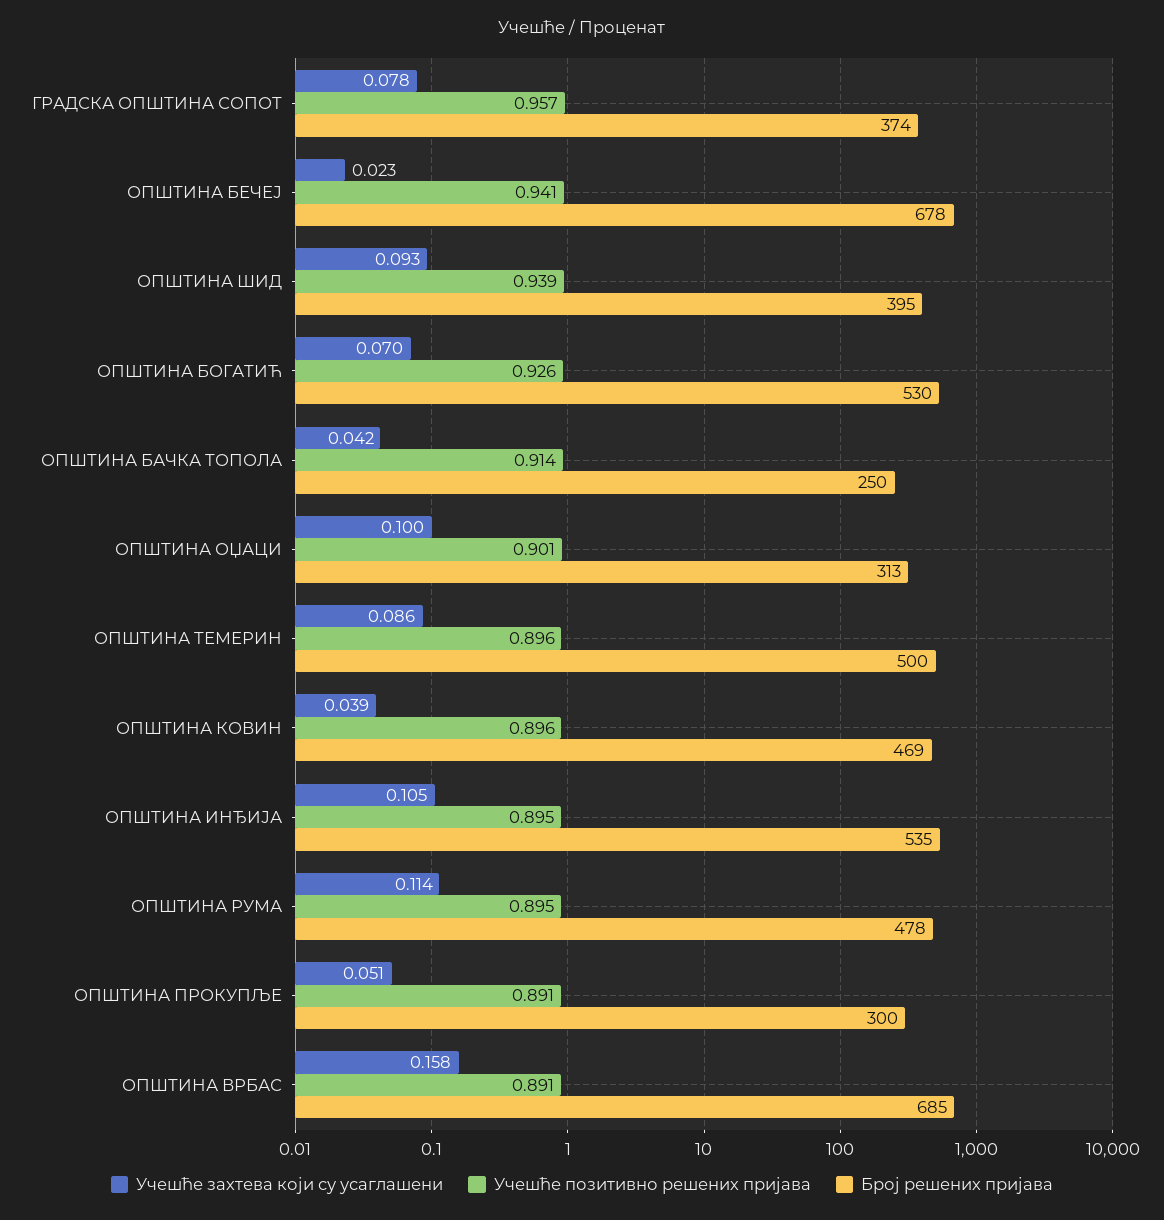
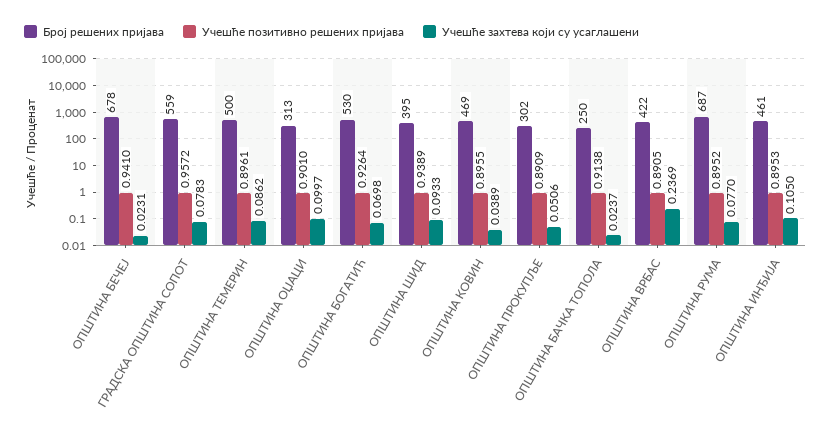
  {
    "Учешће захтева који су усаглашени": {
      "ГРАДСКА ОПШТИНА СОПОТ": 0.0783,
      "ОПШТИНА БЕЧЕЈ": 0.0231,
      "ОПШТИНА ШИД": 0.0933,
      "ОПШТИНА БОГАТИЋ": 0.0698,
-     "ОПШТИНА БАЧКА ТОПОЛА": 0.042,
+     "ОПШТИНА БАЧКА ТОПОЛА": 0.0237,
      "ОПШТИНА ОЏАЦИ": 0.0997,
      "ОПШТИНА ТЕМЕРИН": 0.0862,
      "ОПШТИНА КОВИН": 0.0389,
      "ОПШТИНА ИНЂИЈА": 0.105,
-     "ОПШТИНА РУМА": 0.114,
+     "ОПШТИНА РУМА": 0.077,
      "ОПШТИНА ПРОКУПЉЕ": 0.0506,
-     "ОПШТИНА ВРБАС": 0.158
+     "ОПШТИНА ВРБАС": 0.2369
    },
    "Учешће позитивно решених пријава": {
      "ГРАДСКА ОПШТИНА СОПОТ": 0.9572,
      "ОПШТИНА БЕЧЕЈ": 0.941,
      "ОПШТИНА ШИД": 0.9389,
      "ОПШТИНА БОГАТИЋ": 0.9264,
      "ОПШТИНА БАЧКА ТОПОЛА": 0.9138,
      "ОПШТИНА ОЏАЦИ": 0.901,
      "ОПШТИНА ТЕМЕРИН": 0.8961,
      "ОПШТИНА КОВИН": 0.8955,
      "ОПШТИНА ИНЂИЈА": 0.8953,
      "ОПШТИНА РУМА": 0.8952,
      "ОПШТИНА ПРОКУПЉЕ": 0.8909,
      "ОПШТИНА ВРБАС": 0.8905
    },
    "Број решених пријава": {
-     "ГРАДСКА ОПШТИНА СОПОТ": 374,
+     "ГРАДСКА ОПШТИНА СОПОТ": 559,
      "ОПШТИНА БЕЧЕЈ": 678,
      "ОПШТИНА ШИД": 395,
      "ОПШТИНА БОГАТИЋ": 530,
      "ОПШТИНА БАЧКА ТОПОЛА": 250,
      "ОПШТИНА ОЏАЦИ": 313,
      "ОПШТИНА ТЕМЕРИН": 500,
      "ОПШТИНА КОВИН": 469,
-     "ОПШТИНА ИНЂИЈА": 535,
+     "ОПШТИНА ИНЂИЈА": 461,
-     "ОПШТИНА РУМА": 478,
+     "ОПШТИНА РУМА": 687,
-     "ОПШТИНА ПРОКУПЉЕ": 300,
+     "ОПШТИНА ПРОКУПЉЕ": 302,
-     "ОПШТИНА ВРБАС": 685
+     "ОПШТИНА ВРБАС": 422
    }
  }

